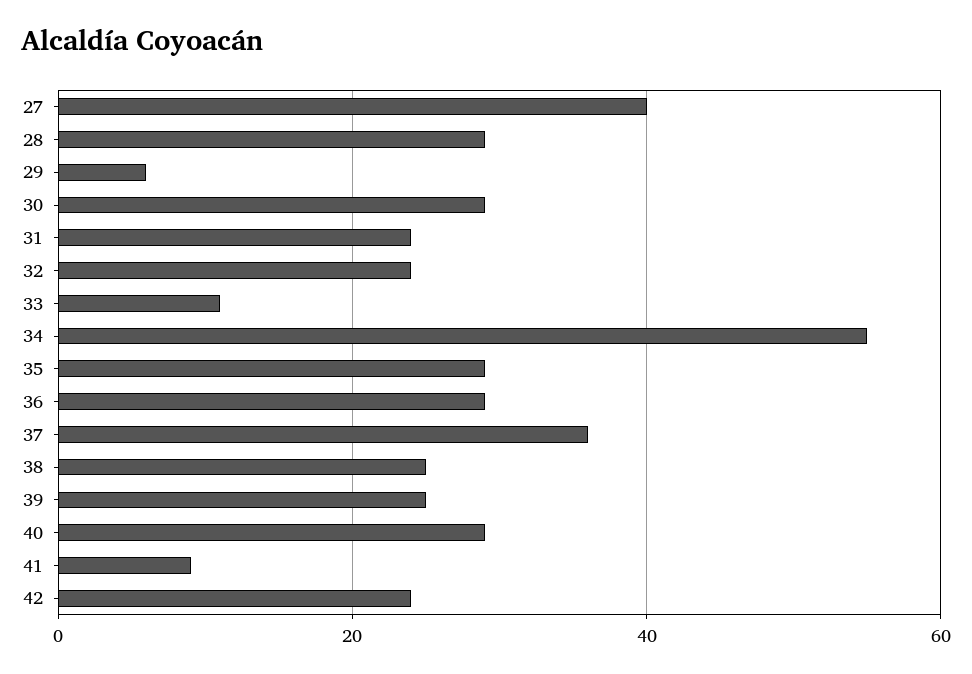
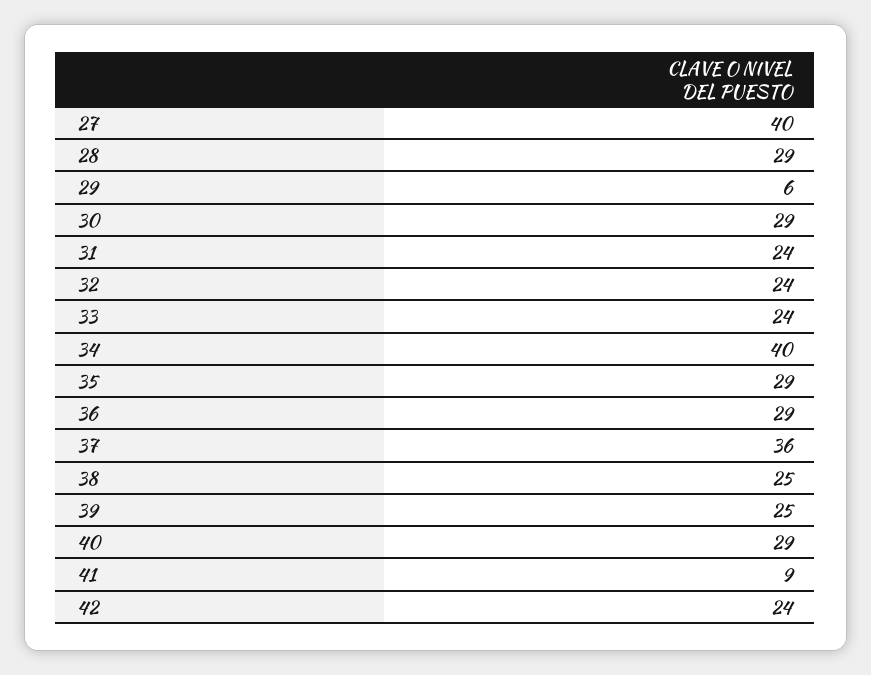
  {
    "27": 40,
    "28": 29,
    "29": 6,
    "30": 29,
    "31": 24,
    "32": 24,
-   "33": 10,
+   "33": 24,
-   "34": 55,
+   "34": 40,
    "35": 29,
    "36": 29,
    "37": 36,
    "38": 25,
    "39": 25,
    "40": 29,
    "41": 9,
    "42": 24
  }

